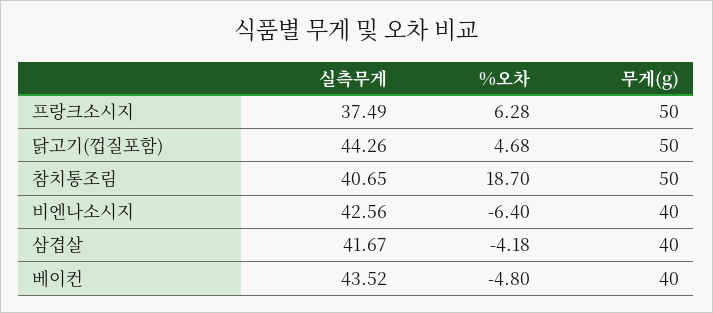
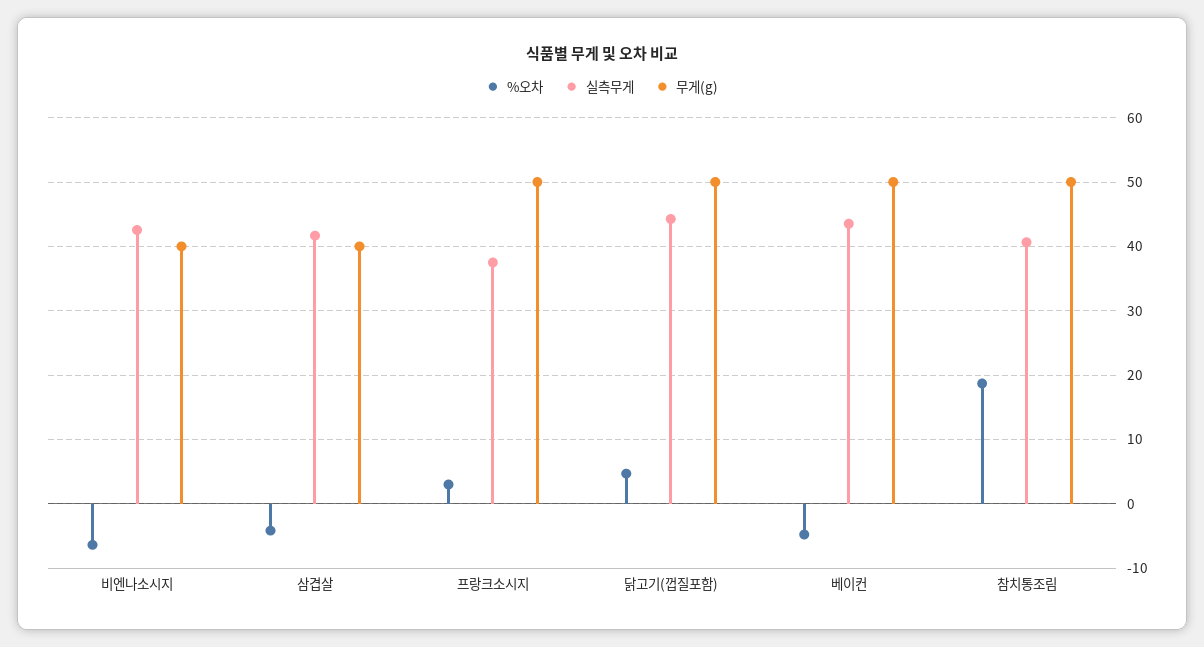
  {
    "실측무게": {
      "프랑크소시지": 37.49,
      "닭고기(껍질포함)": 44.26,
      "참치통조림": 40.65,
      "비엔나소시지": 42.56,
      "삼겹살": 41.67,
      "베이컨": 43.52
    },
    "%오차": {
-     "프랑크소시지": 6.28,
+     "프랑크소시지": 3,
      "닭고기(껍질포함)": 4.68,
      "참치통조림": 18.7,
      "비엔나소시지": -6.4,
      "삼겹살": -4.18,
      "베이컨": -4.8
    },
    "무게(g)": {
      "프랑크소시지": 50,
      "닭고기(껍질포함)": 50,
      "참치통조림": 50,
      "비엔나소시지": 40,
      "삼겹살": 40,
-     "베이컨": 40
+     "베이컨": 50
    }
  }

